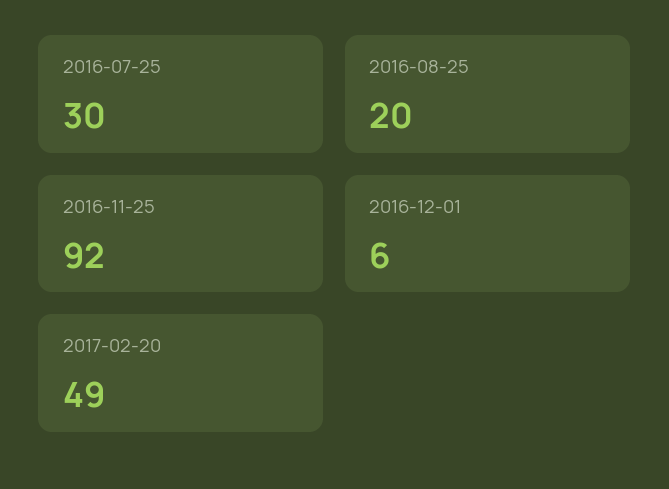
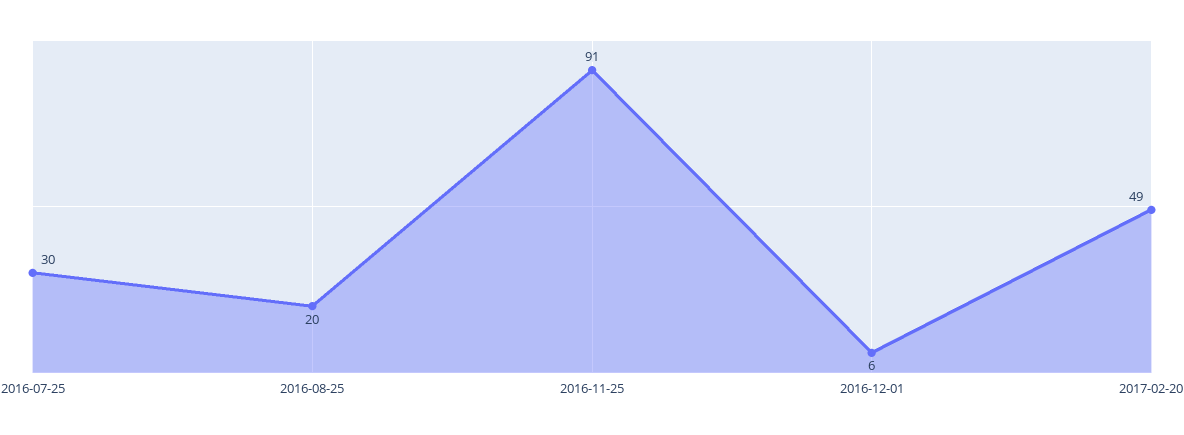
  {
    "2016-07-25": 30,
    "2016-08-25": 20,
-   "2016-11-25": 92,
+   "2016-11-25": 91,
    "2016-12-01": 6,
    "2017-02-20": 49
  }

